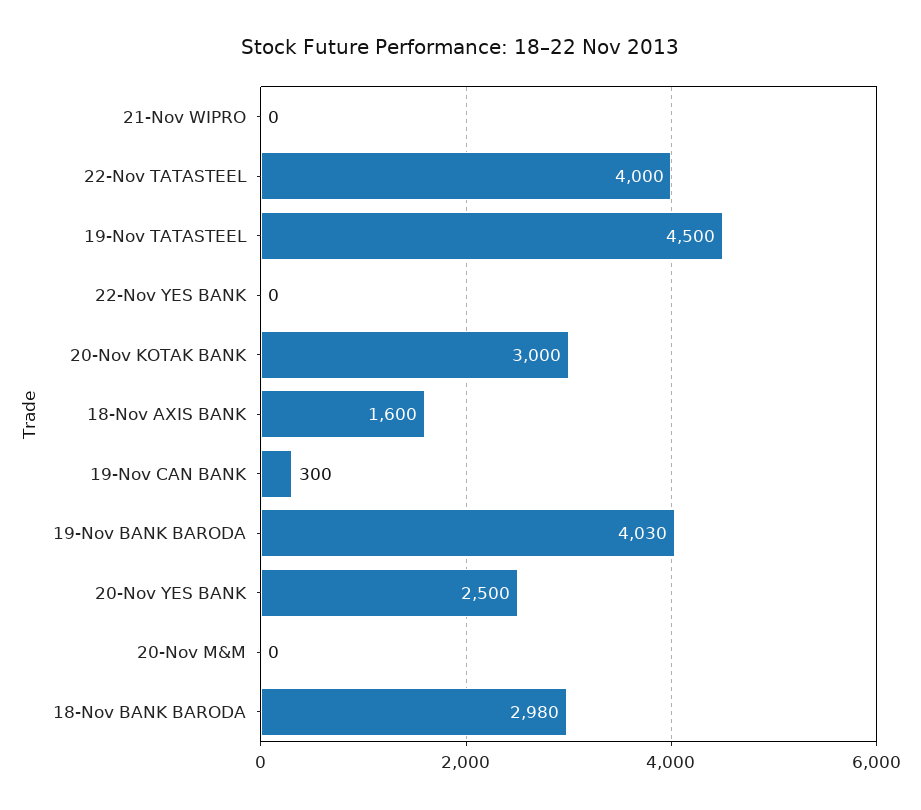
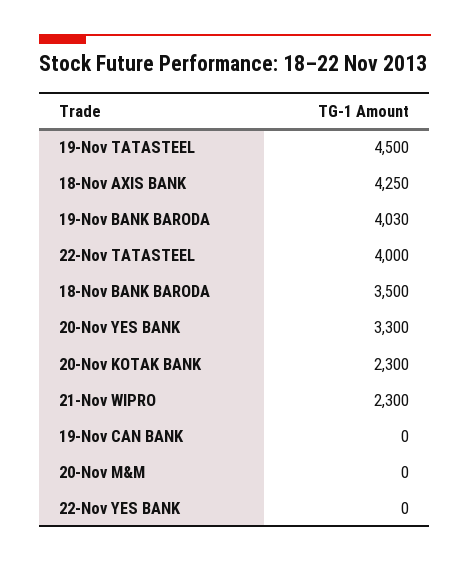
  {
-   "21-Nov WIPRO": 0,
+   "21-Nov WIPRO": 2300,
    "22-Nov TATASTEEL": 4000,
    "19-Nov TATASTEEL": 4500,
    "22-Nov YES BANK": 0,
-   "20-Nov KOTAK BANK": 3000,
+   "20-Nov KOTAK BANK": 2300,
-   "18-Nov AXIS BANK": 1600,
+   "18-Nov AXIS BANK": 4250,
-   "19-Nov CAN BANK": 300,
+   "19-Nov CAN BANK": 0,
    "19-Nov BANK BARODA": 4030,
-   "20-Nov YES BANK": 2500,
+   "20-Nov YES BANK": 3300,
    "20-Nov M&M": 0,
-   "18-Nov BANK BARODA": 2980
+   "18-Nov BANK BARODA": 3500
  }

